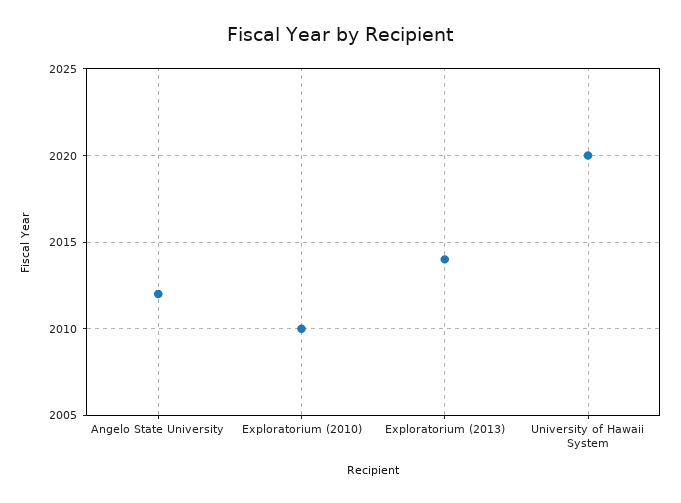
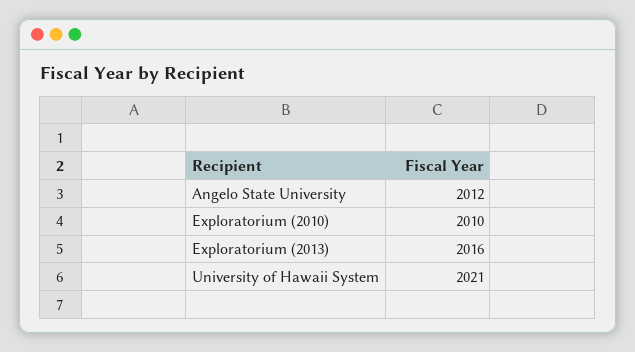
  {
    "Angelo State University": 2012,
    "Exploratorium (2010)": 2010,
-   "Exploratorium (2013)": 2014,
+   "Exploratorium (2013)": 2016,
-   "University of Hawaii System": 2020
+   "University of Hawaii System": 2021
  }

